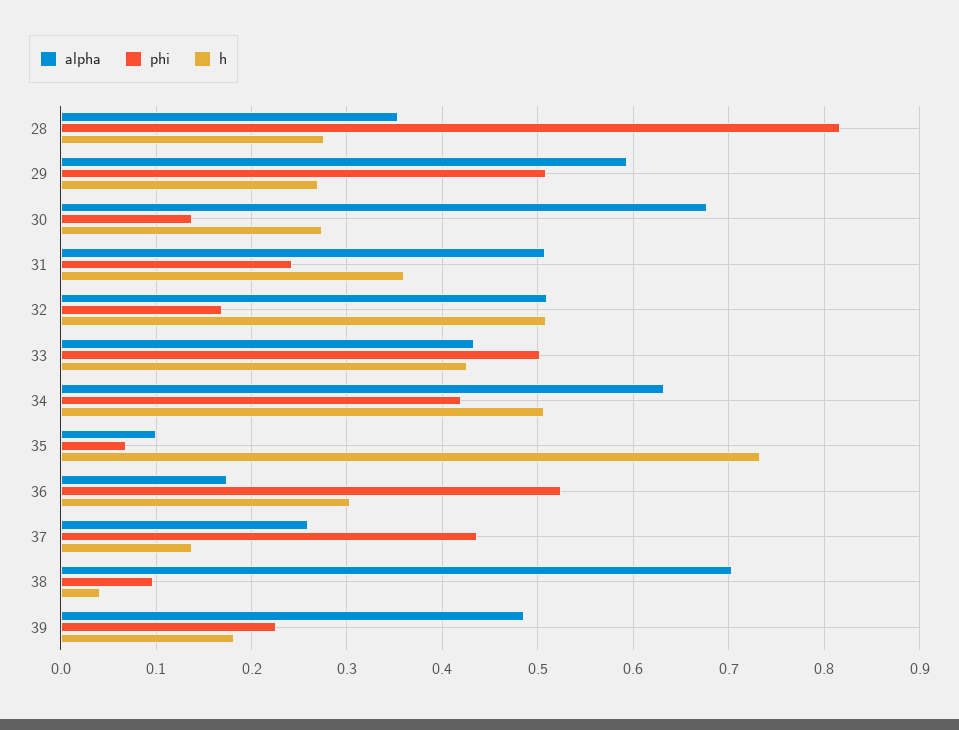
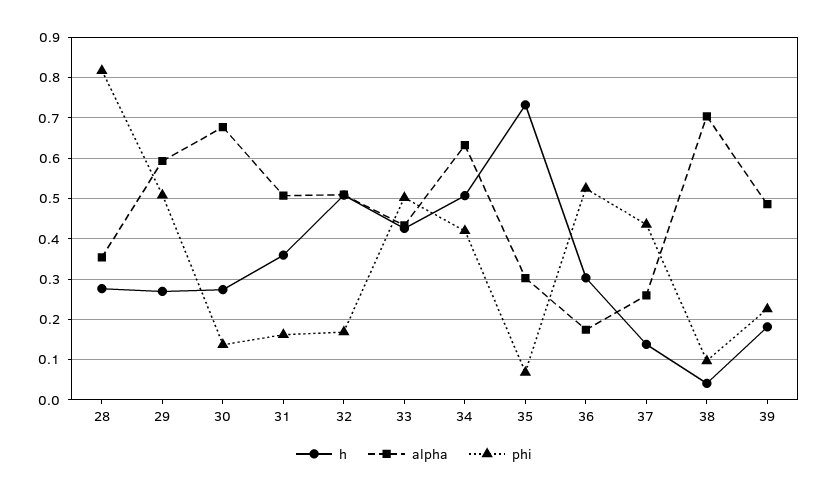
  {
    "alpha": {
      "28": 0.35,
      "29": 0.59,
      "30": 0.68,
      "31": 0.51,
      "32": 0.51,
      "33": 0.43,
      "34": 0.63,
-     "35": 0.1,
+     "35": 0.3,
      "36": 0.17,
      "37": 0.26,
      "38": 0.7,
      "39": 0.49
    },
    "phi": {
      "28": 0.82,
      "29": 0.51,
      "30": 0.14,
-     "31": 0.24,
+     "31": 0.16,
      "32": 0.17,
      "33": 0.5,
      "34": 0.42,
      "35": 0.07,
      "36": 0.52,
      "37": 0.44,
      "38": 0.1,
      "39": 0.23
    },
    "h": {
      "28": 0.28,
      "29": 0.27,
      "30": 0.27,
      "31": 0.36,
      "32": 0.51,
      "33": 0.43,
      "34": 0.51,
      "35": 0.73,
      "36": 0.3,
      "37": 0.14,
      "38": 0.04,
      "39": 0.18
    }
  }

